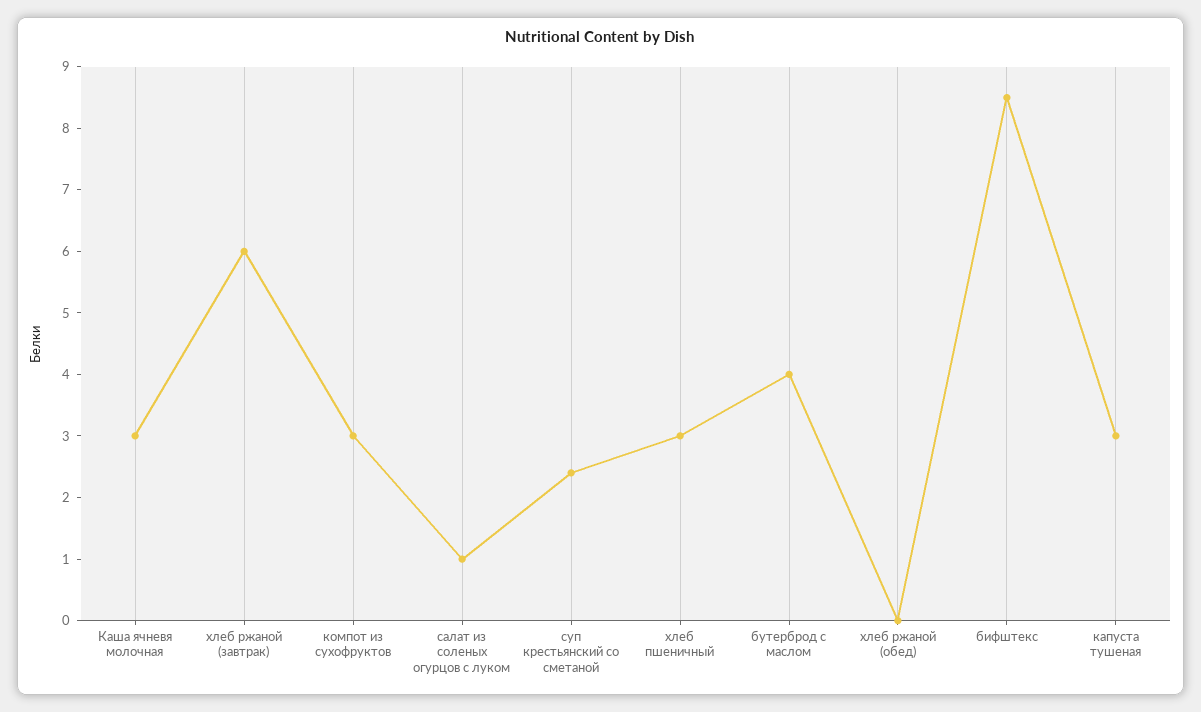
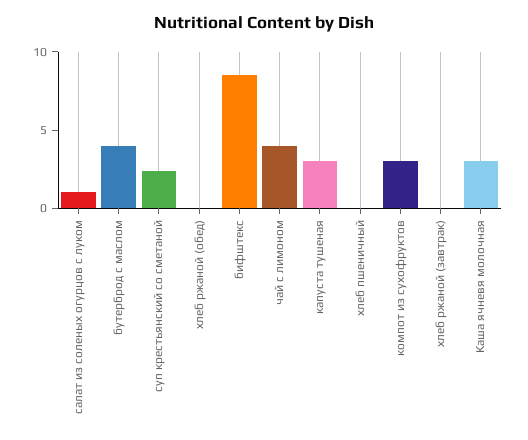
  {
    "Каша ячневя молочная": 3,
-   "хлеб ржаной (завтрак)": 6,
+   "хлеб ржаной (завтрак)": 0,
    "компот из сухофруктов": 3,
    "салат из соленых огурцов с луком": 1,
    "суп крестьянский со сметаной": 2.5,
-   "хлеб пшеничный": 3,
+   "хлеб пшеничный": 0,
    "бутерброд с маслом": 4,
    "хлеб ржаной (обед)": 0,
    "бифштекс": 8.5,
-   "капуста тушеная": 3
+   "капуста тушеная": 3,
+   "чай с лимоном": 4
  }

